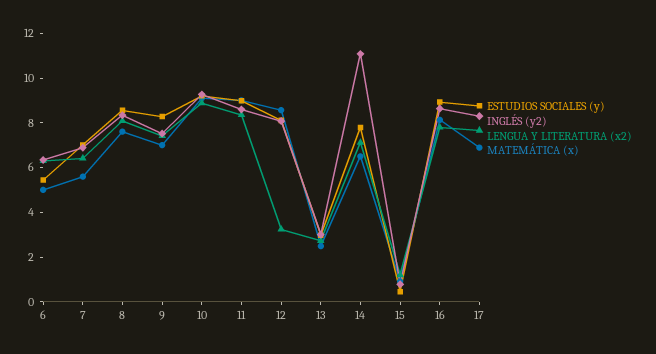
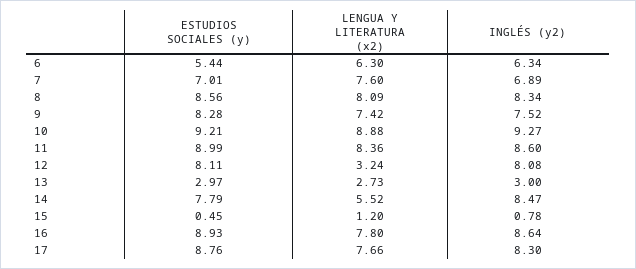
  {
    "ESTUDIOS SOCIALES (y)": {
      "6": 5.44,
      "7": 7.01,
      "8": 8.56,
      "9": 8.28,
      "10": 9.21,
      "11": 8.99,
      "12": 8.11,
      "13": 2.97,
      "14": 7.79,
      "15": 0.45,
      "16": 8.93,
      "17": 8.76
    },
    "INGLÉS (y2)": {
      "6": 6.34,
      "7": 6.89,
      "8": 8.34,
      "9": 7.52,
      "10": 9.27,
      "11": 8.6,
      "12": 8.08,
      "13": 3,
-     "14": 11,
+     "14": 8.47,
      "15": 0.78,
      "16": 8.64,
      "17": 8.3
    },
    "LENGUA Y LITERATURA (x2)": {
      "6": 6.3,
-     "7": 6.5,
+     "7": 7.6,
      "8": 8.09,
      "9": 7.42,
      "10": 8.88,
      "11": 8.36,
      "12": 3.24,
      "13": 2.73,
-     "14": 7,
+     "14": 5.52,
      "15": 1.2,
      "16": 7.8,
      "17": 7.66
-   },
+   }
-   "MATEMÁTICA (x)": {
-     "6": 5,
-     "7": 5.5,
-     "8": 7.5,
-     "9": 7,
-     "10": 9,
-     "11": 9,
-     "12": 8.5,
-     "13": 2.5,
-     "14": 6.5,
-     "15": 1,
-     "16": 8,
-     "17": 7
-   }
  }

